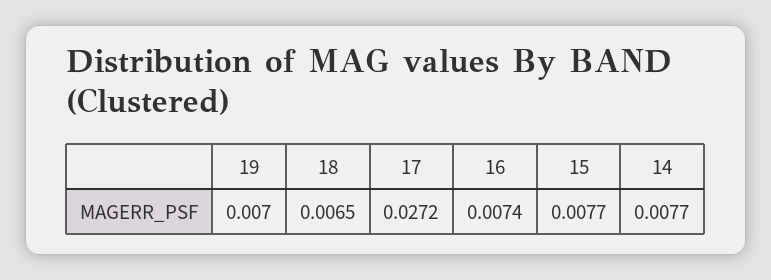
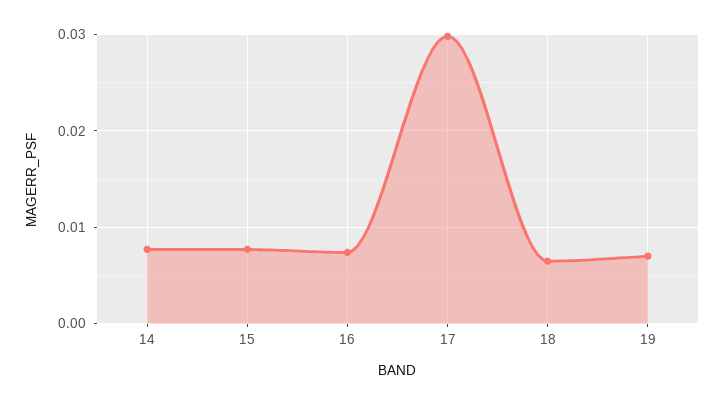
  {
    "19": 0.007,
    "18": 0.0065,
-   "17": 0.0272,
+   "17": 0.03,
    "16": 0.0074,
    "15": 0.0077,
    "14": 0.0077
  }

